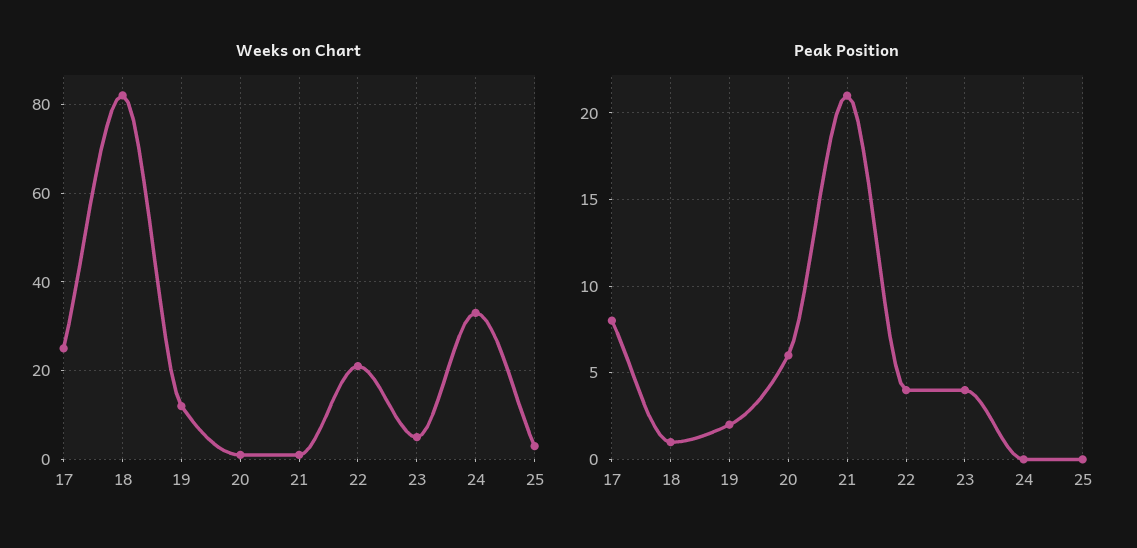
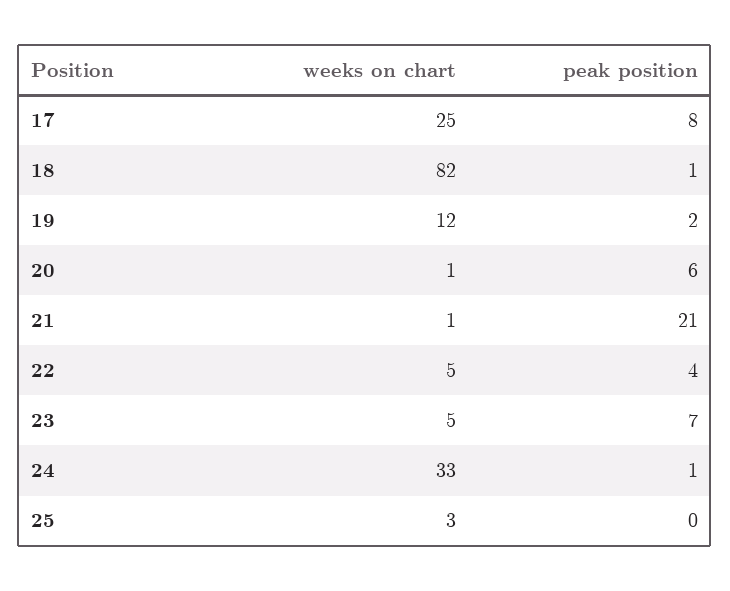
  {
    "Weeks on Chart": {
      "17": 25,
      "18": 82,
      "19": 12,
      "20": 1,
      "21": 1,
-     "22": 20,
+     "22": 5,
      "23": 5,
      "24": 33,
      "25": 3
    },
    "Peak Position": {
      "17": 8,
      "18": 1,
      "19": 2,
      "20": 6,
      "21": 21,
      "22": 4,
-     "23": 4,
+     "23": 7,
-     "24": 0,
+     "24": 1,
      "25": 0
    }
  }

